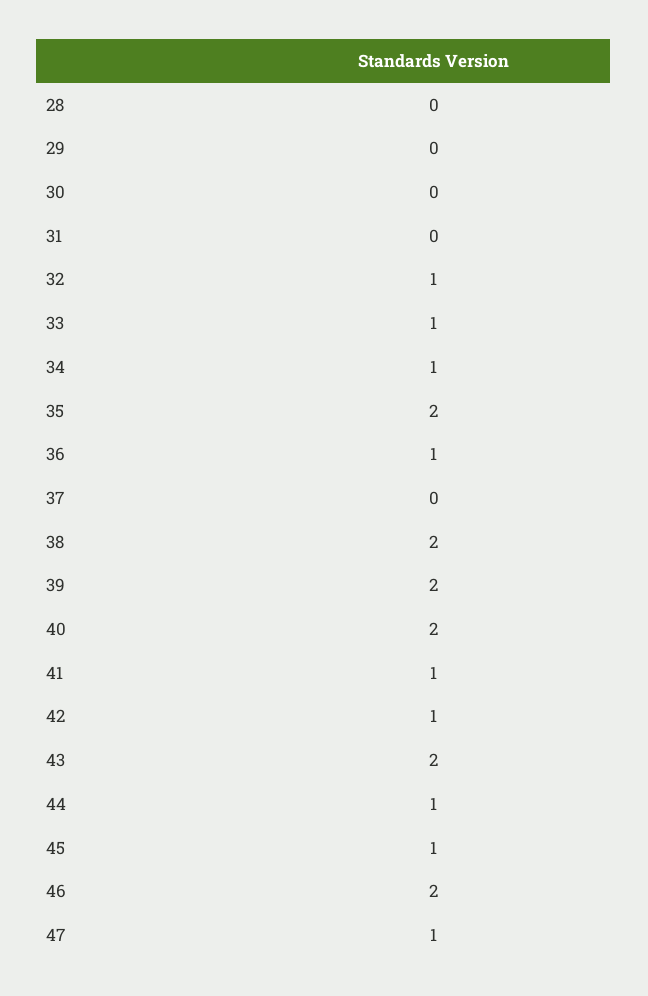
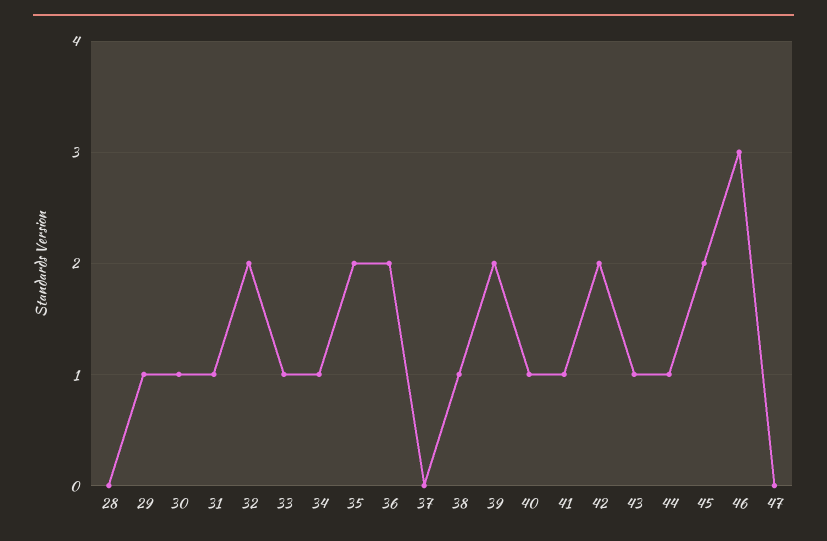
  {
    "28": 0,
-   "29": 0,
+   "29": 1,
-   "30": 0,
+   "30": 1,
-   "31": 0,
+   "31": 1,
-   "32": 1,
+   "32": 2,
    "33": 1,
    "34": 1,
    "35": 2,
-   "36": 1,
+   "36": 2,
    "37": 0,
-   "38": 2,
+   "38": 1,
    "39": 2,
-   "40": 2,
+   "40": 1,
    "41": 1,
-   "42": 1,
+   "42": 2,
-   "43": 2,
+   "43": 1,
    "44": 1,
-   "45": 1,
+   "45": 2,
-   "46": 2,
+   "46": 3,
-   "47": 1
+   "47": 0
  }

